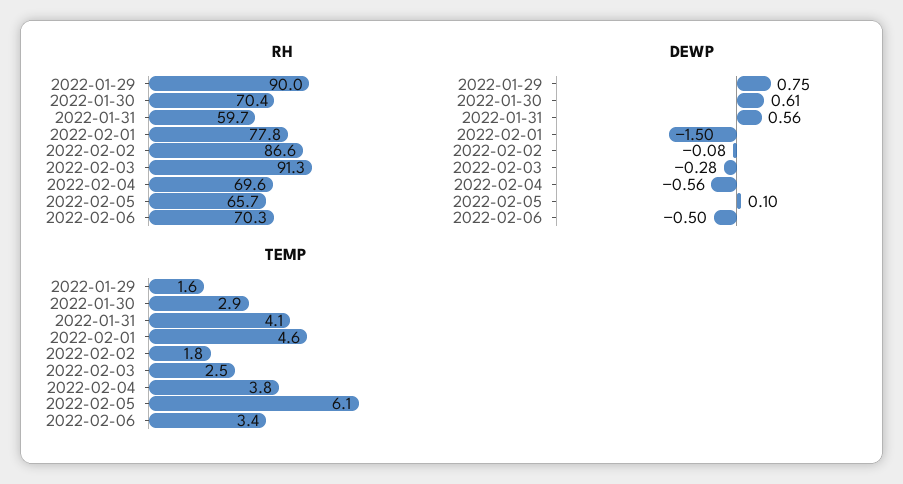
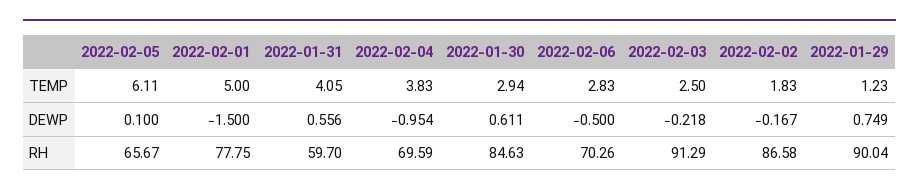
  {
    "RH": {
      "2022-01-29": 90.04,
-     "2022-01-30": 70.4,
+     "2022-01-30": 84.63,
      "2022-01-31": 59.7,
      "2022-02-01": 77.75,
      "2022-02-02": 86.58,
      "2022-02-03": 91.29,
      "2022-02-04": 69.59,
      "2022-02-05": 65.67,
      "2022-02-06": 70.26
    },
    "DEWP": {
      "2022-01-29": 0.749,
      "2022-01-30": 0.611,
      "2022-01-31": 0.556,
      "2022-02-01": -1.5,
-     "2022-02-02": -0.08,
+     "2022-02-02": -0.167,
-     "2022-02-03": -0.28,
+     "2022-02-03": -0.218,
-     "2022-02-04": -0.56,
+     "2022-02-04": -0.954,
      "2022-02-05": 0.1,
      "2022-02-06": -0.5
    },
    "TEMP": {
-     "2022-01-29": 1.6,
+     "2022-01-29": 1.23,
      "2022-01-30": 2.94,
      "2022-01-31": 4.05,
-     "2022-02-01": 4.6,
+     "2022-02-01": 5,
      "2022-02-02": 1.83,
      "2022-02-03": 2.5,
      "2022-02-04": 3.83,
      "2022-02-05": 6.11,
-     "2022-02-06": 3.4
+     "2022-02-06": 2.83
    }
  }

